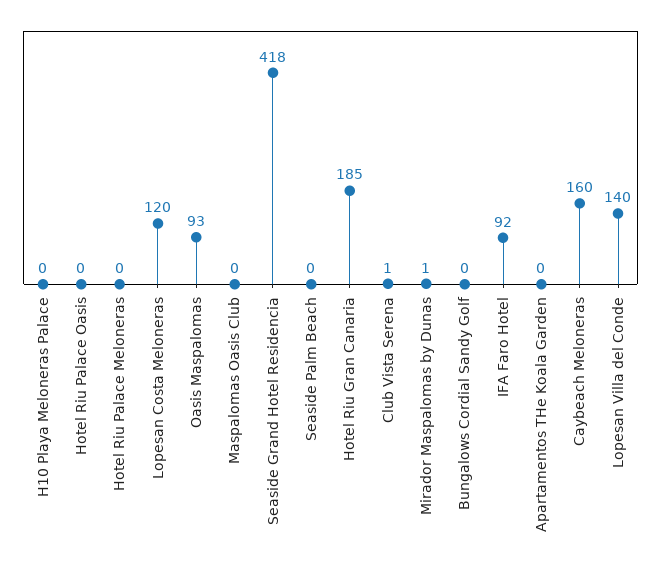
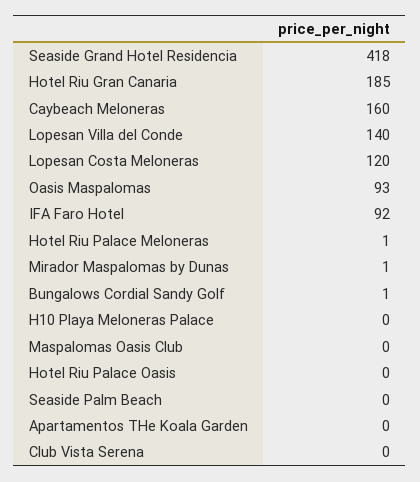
  {
    "H10 Playa Meloneras Palace": 0,
    "Hotel Riu Palace Oasis": 0,
-   "Hotel Riu Palace Meloneras": 0,
+   "Hotel Riu Palace Meloneras": 1,
    "Lopesan Costa Meloneras": 120,
    "Oasis Maspalomas": 93,
    "Maspalomas Oasis Club": 0,
    "Seaside Grand Hotel Residencia": 418,
    "Seaside Palm Beach": 0,
    "Hotel Riu Gran Canaria": 185,
-   "Club Vista Serena": 1,
+   "Club Vista Serena": 0,
    "Mirador Maspalomas by Dunas": 1,
-   "Bungalows Cordial Sandy Golf": 0,
+   "Bungalows Cordial Sandy Golf": 1,
    "IFA Faro Hotel": 92,
    "Apartamentos THe Koala Garden": 0,
    "Caybeach Meloneras": 160,
    "Lopesan Villa del Conde": 140
  }

